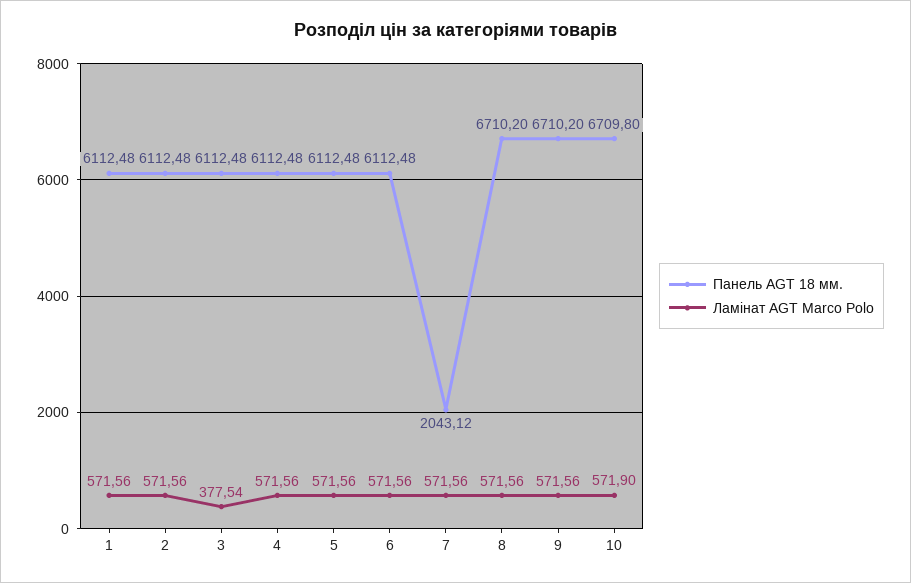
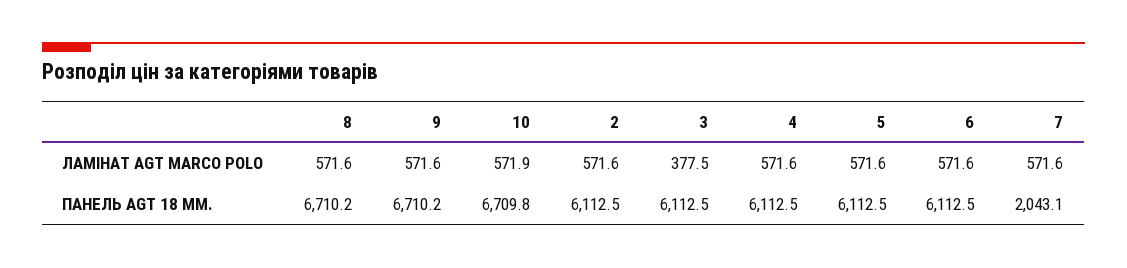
  {
    "Панель AGT 18 мм.": {
-     "1": 6112.48,
      "2": 6112.48,
      "3": 6112.48,
      "4": 6112.48,
      "5": 6112.48,
      "6": 6112.48,
      "7": 2043.12,
      "8": 6710.2,
      "9": 6710.2,
      "10": 6709.8
    },
    "Ламінат AGT Marco Polo": {
-     "1": 571.56,
      "2": 571.56,
      "3": 377.54,
      "4": 571.56,
      "5": 571.56,
      "6": 571.56,
      "7": 571.56,
      "8": 571.56,
      "9": 571.56,
      "10": 571.9
    }
  }

